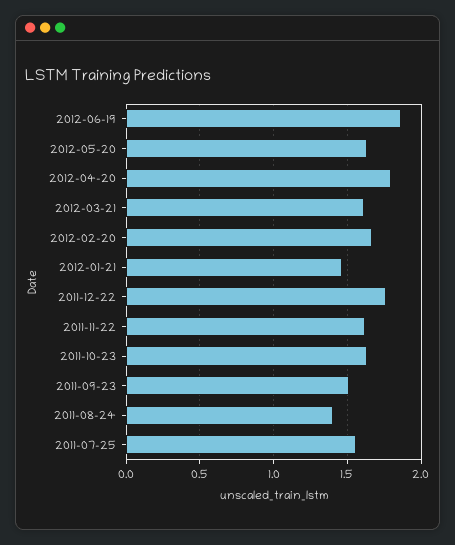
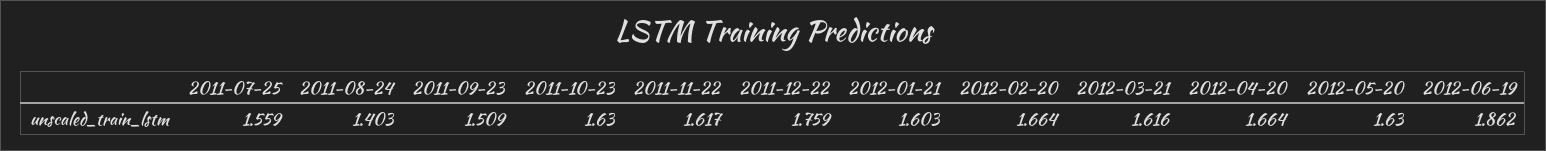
  {
    "2012-06-19": 1.862,
    "2012-05-20": 1.63,
-   "2012-04-20": 1.8,
+   "2012-04-20": 1.664,
    "2012-03-21": 1.616,
    "2012-02-20": 1.664,
-   "2012-01-21": 1.45,
+   "2012-01-21": 1.603,
    "2011-12-22": 1.759,
    "2011-11-22": 1.617,
    "2011-10-23": 1.63,
    "2011-09-23": 1.509,
    "2011-08-24": 1.403,
    "2011-07-25": 1.559
  }

